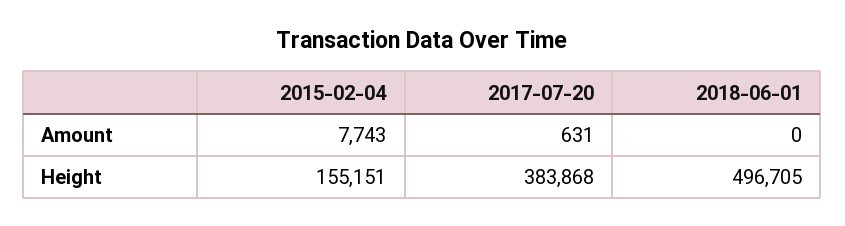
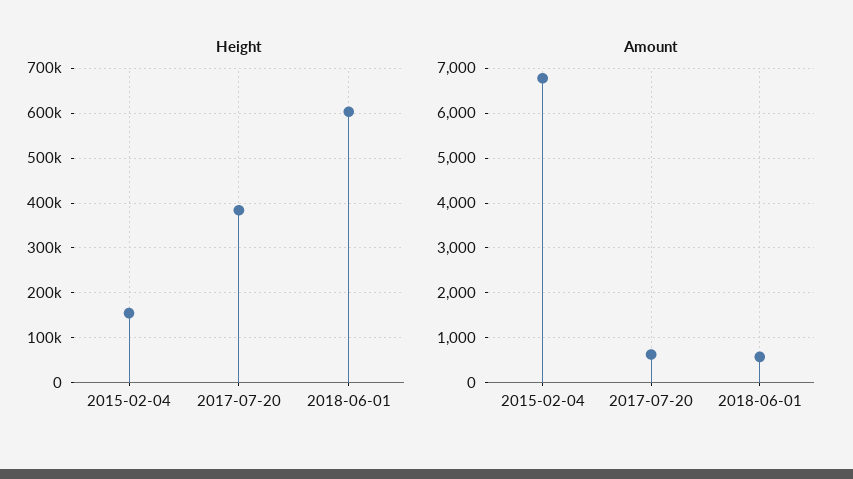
  {
    "Amount": {
-     "2015-02-04": 7743,
+     "2015-02-04": 6800,
      "2017-07-20": 631,
-     "2018-06-01": 0
+     "2018-06-01": 600
    },
    "Height": {
      "2015-02-04": 155151,
      "2017-07-20": 383868,
-     "2018-06-01": 496705
+     "2018-06-01": 600000
    }
  }

